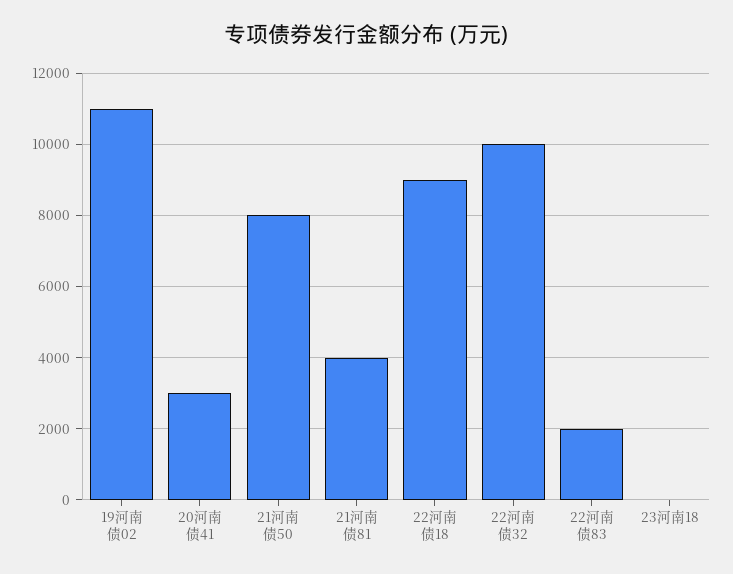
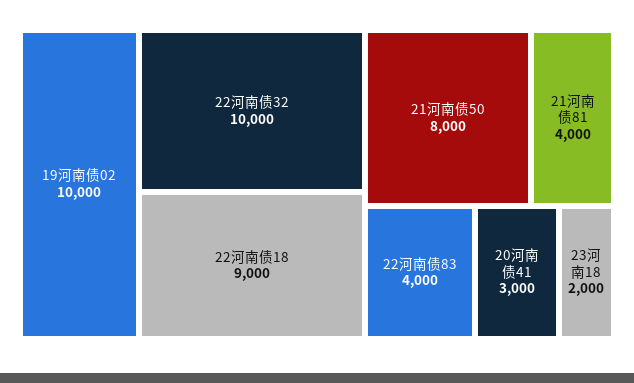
  {
-   "19河南债02": 11000,
+   "19河南债02": 10000,
    "20河南债41": 3000,
    "21河南债50": 8000,
    "21河南债81": 4000,
    "22河南债18": 9000,
    "22河南债32": 10000,
-   "22河南债83": 2000,
+   "22河南债83": 4000,
-   "23河南18": 0
+   "23河南18": 2000
  }

